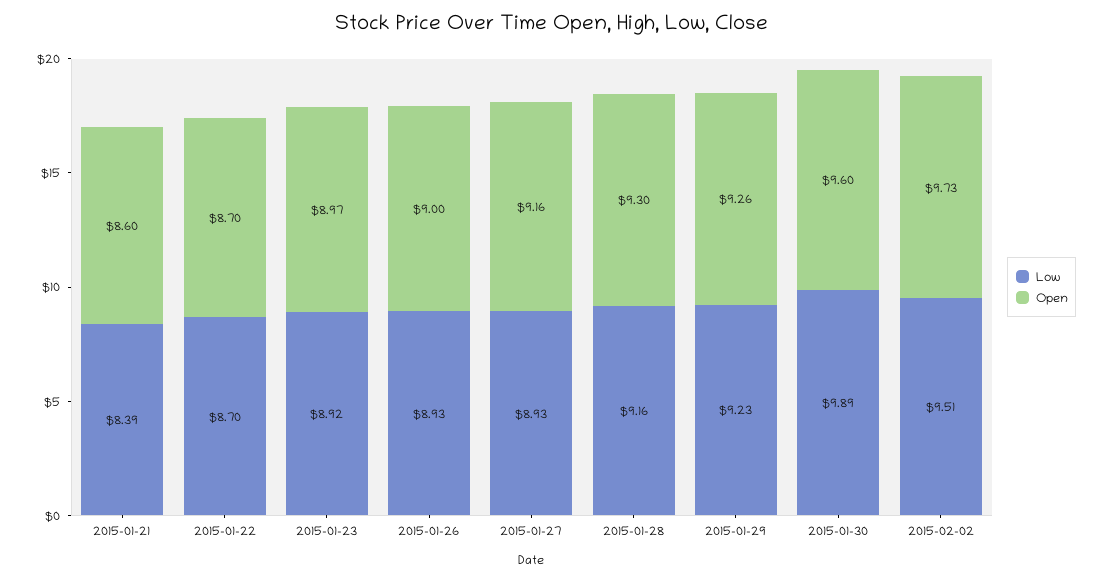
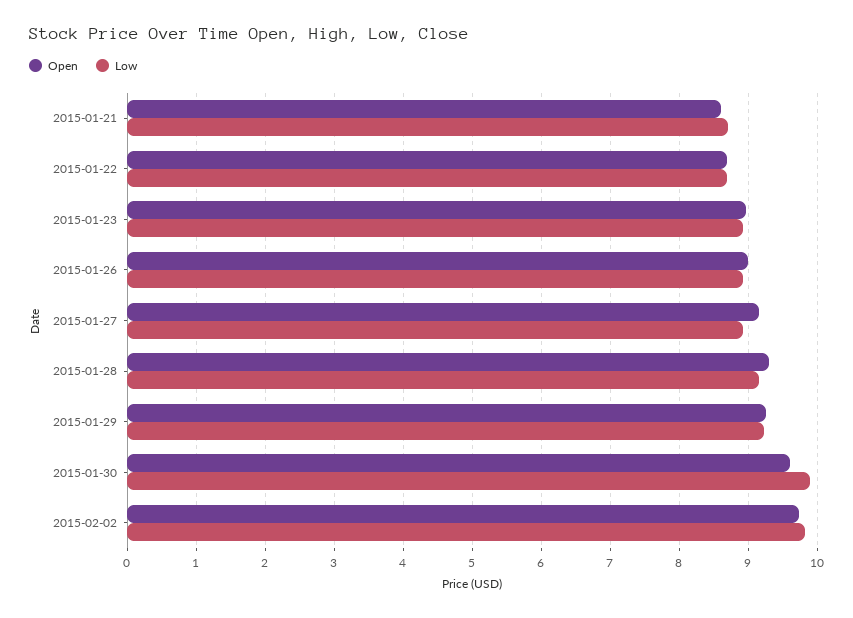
  {
    "Low": {
-     "2015-01-21": 8.39,
+     "2015-01-21": 8.7,
      "2015-01-22": 8.7,
      "2015-01-23": 8.92,
      "2015-01-26": 8.93,
      "2015-01-27": 8.93,
      "2015-01-28": 9.16,
      "2015-01-29": 9.23,
      "2015-01-30": 9.89,
-     "2015-02-02": 9.51
+     "2015-02-02": 9.8
    },
    "Open": {
      "2015-01-21": 8.6,
      "2015-01-22": 8.7,
      "2015-01-23": 8.97,
      "2015-01-26": 9,
      "2015-01-27": 9.16,
      "2015-01-28": 9.3,
      "2015-01-29": 9.26,
      "2015-01-30": 9.6,
      "2015-02-02": 9.73
    }
  }

